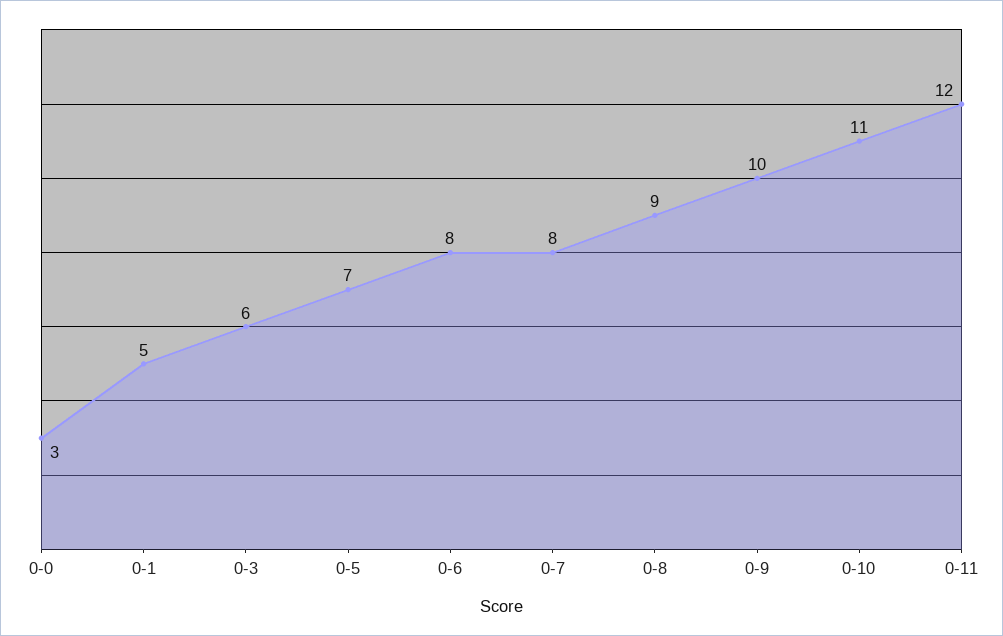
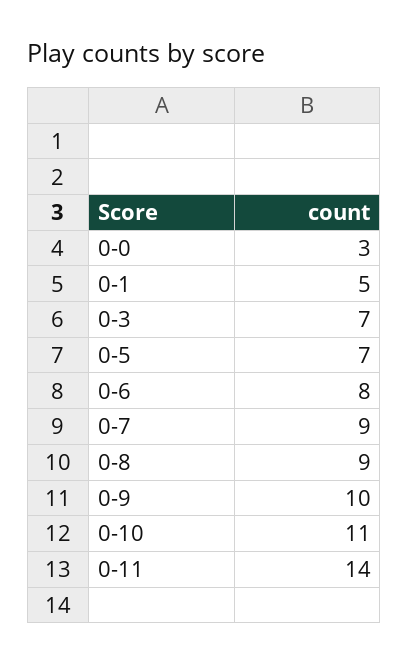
  {
    "0-0": 3,
    "0-1": 5,
-   "0-3": 6,
+   "0-3": 7,
    "0-5": 7,
    "0-6": 8,
-   "0-7": 8,
+   "0-7": 9,
    "0-8": 9,
    "0-9": 10,
    "0-10": 11,
-   "0-11": 12
+   "0-11": 14
  }

